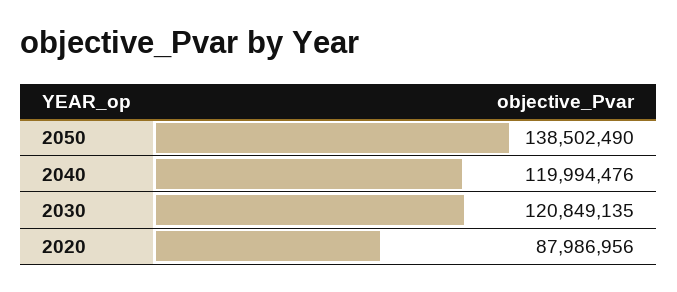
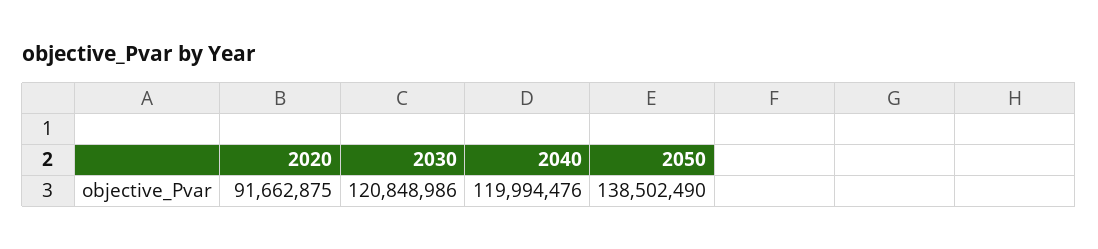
  {
    "2050": 138502490,
    "2040": 119994476,
-   "2030": 120849135,
+   "2030": 120848986,
-   "2020": 87986956
+   "2020": 91662875
  }

